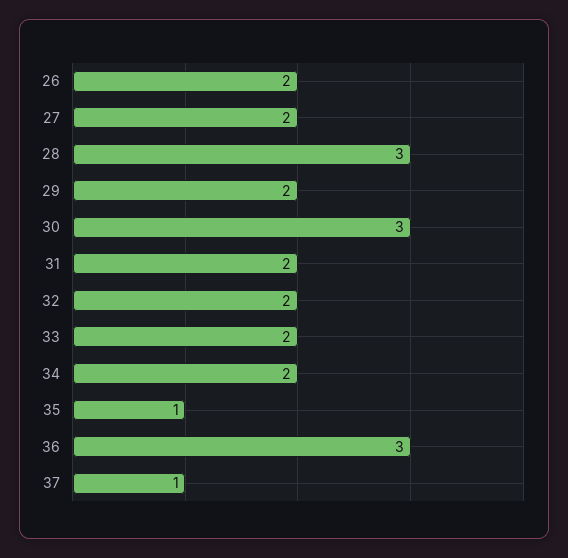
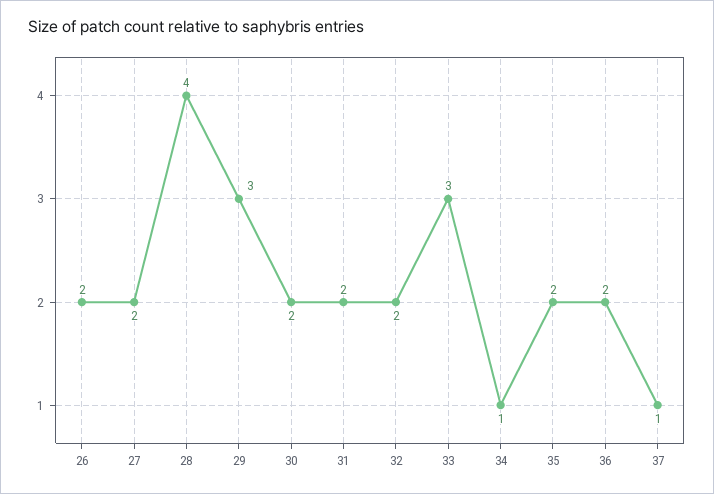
  {
    "26": 2,
    "27": 2,
-   "28": 3,
+   "28": 4,
-   "29": 2,
+   "29": 3,
-   "30": 3,
+   "30": 2,
    "31": 2,
    "32": 2,
-   "33": 2,
+   "33": 3,
-   "34": 2,
+   "34": 1,
-   "35": 1,
+   "35": 2,
-   "36": 3,
+   "36": 2,
    "37": 1
  }

